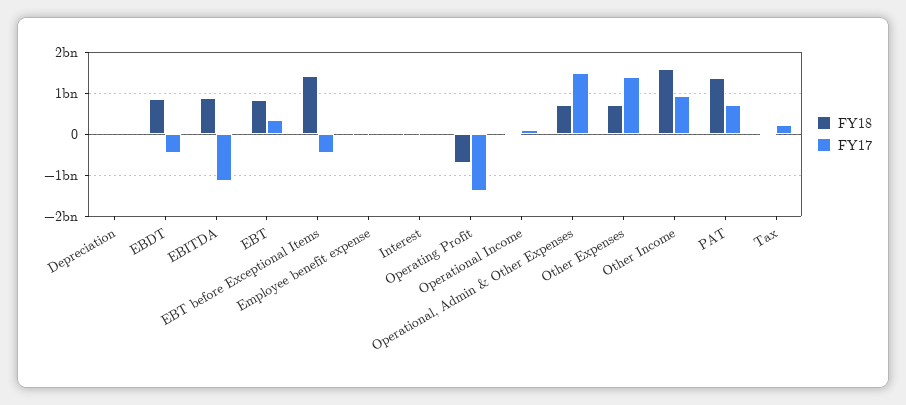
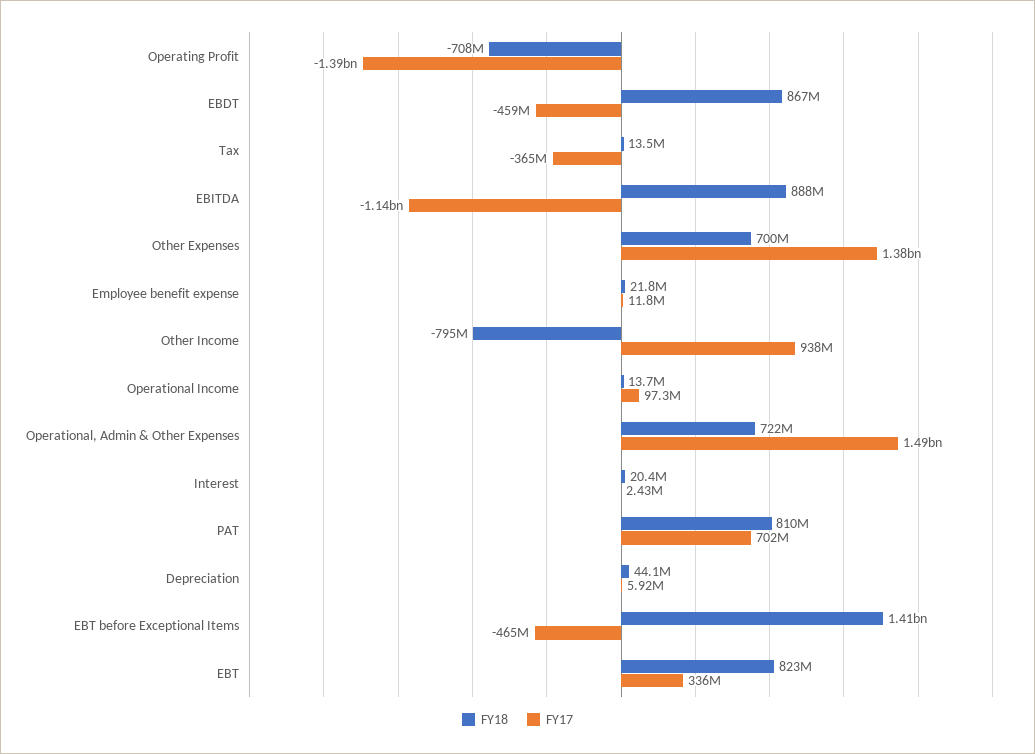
  {
    "FY18": {
      "Depreciation": 44100000,
      "EBDT": 867000000,
      "EBITDA": 888000000,
      "EBT": 823000000,
      "EBT before Exceptional Items": 1410000000,
      "Employee benefit expense": 21800000,
      "Interest": 20400000,
      "Operating Profit": -708000000,
      "Operational Income": 13700000,
      "Operational, Admin & Other Expenses": 722000000,
      "Other Expenses": 700000000,
-     "Other Income": 1600000000,
+     "Other Income": -795000000,
-     "PAT": 1400000000,
+     "PAT": 810000000,
      "Tax": 13500000
    },
    "FY17": {
      "Depreciation": 5920000,
      "EBDT": -459000000,
      "EBITDA": -1140000000,
      "EBT": 336000000,
      "EBT before Exceptional Items": -465000000,
      "Employee benefit expense": 11800000,
      "Interest": 2430000,
      "Operating Profit": -1390000000,
      "Operational Income": 97300000,
      "Operational, Admin & Other Expenses": 1490000000,
      "Other Expenses": 1380000000,
      "Other Income": 938000000,
      "PAT": 702000000,
-     "Tax": 200000000
+     "Tax": -365000000
    }
  }

